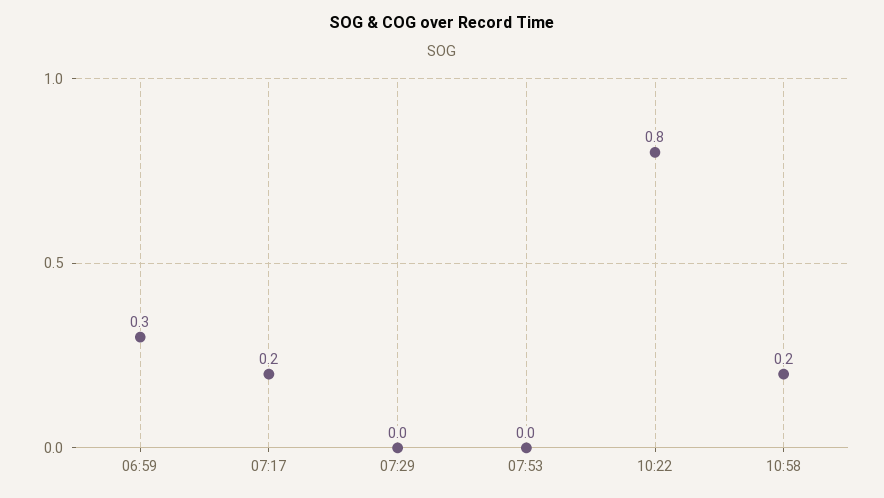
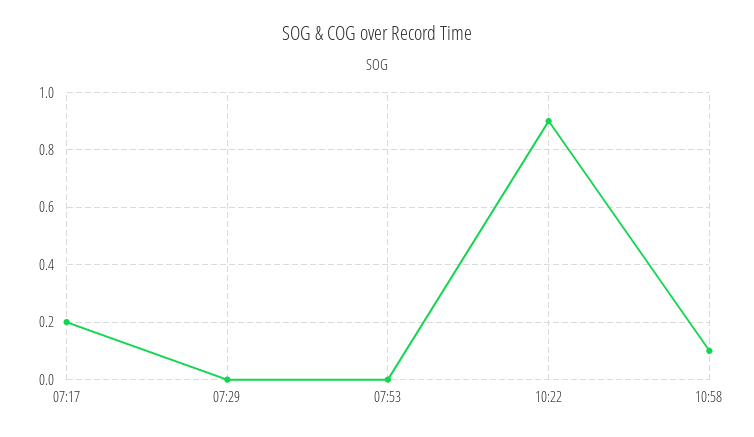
  {
-   "06:59": 0.3,
    "07:17": 0.2,
    "07:29": 0,
    "07:53": 0,
-   "10:22": 0.8,
+   "10:22": 0.9,
-   "10:58": 0.2
+   "10:58": 0.1
  }

